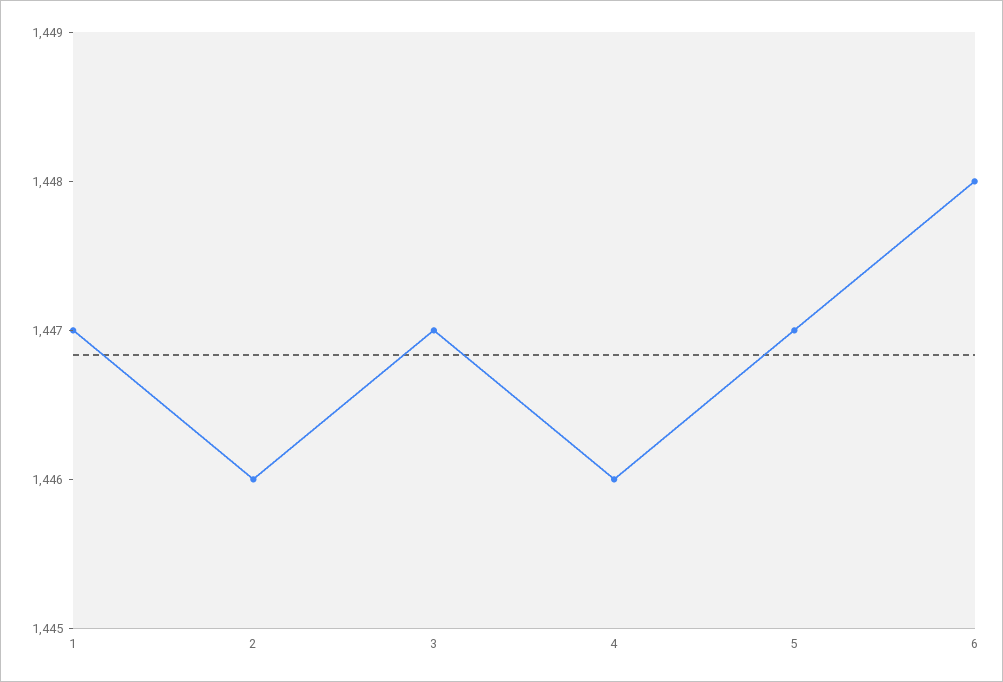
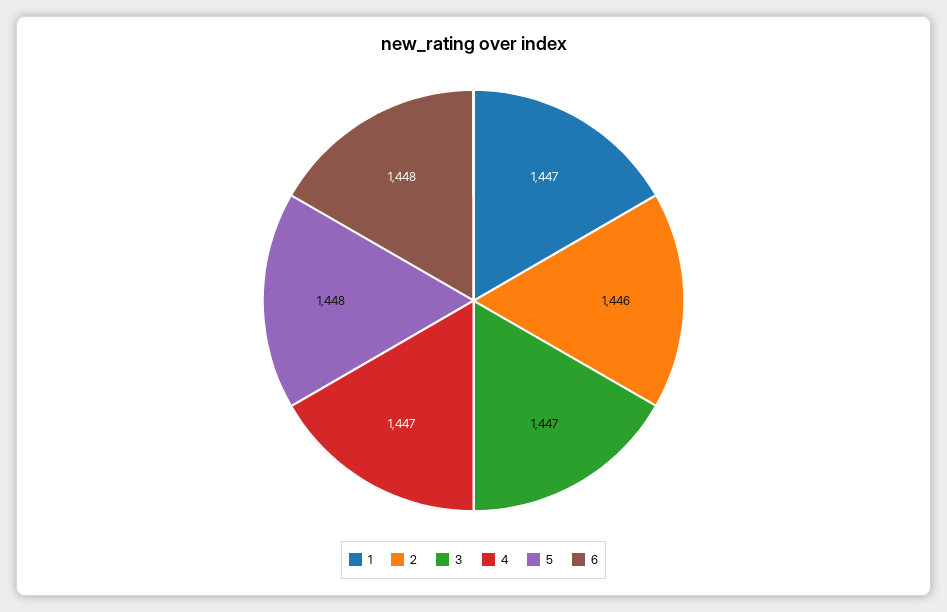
  {
    "1": 1447,
    "2": 1446,
    "3": 1447,
-   "4": 1446,
+   "4": 1447,
-   "5": 1447,
+   "5": 1448,
    "6": 1448
  }

